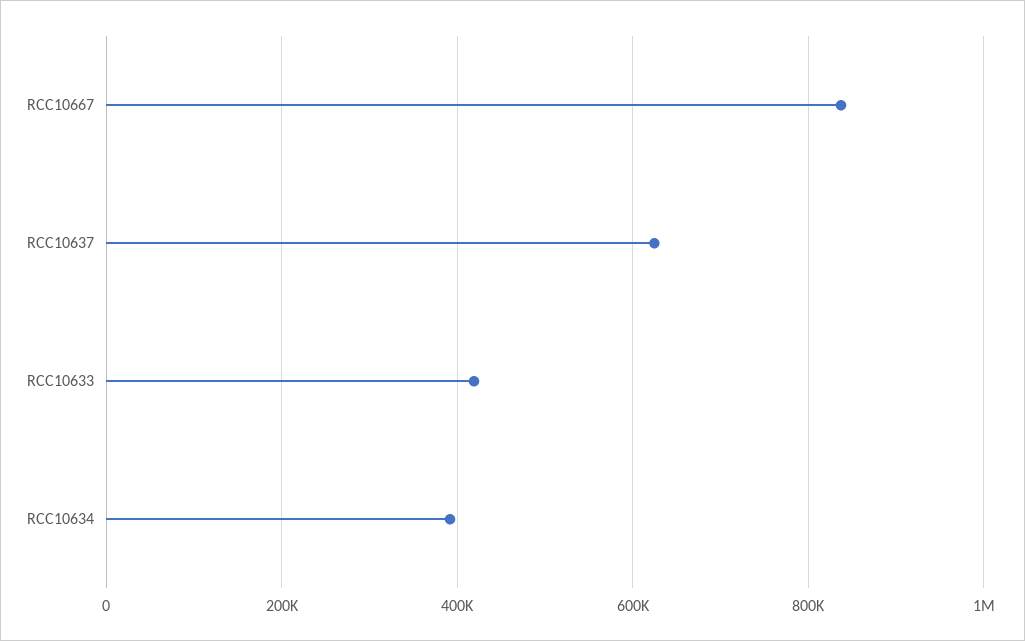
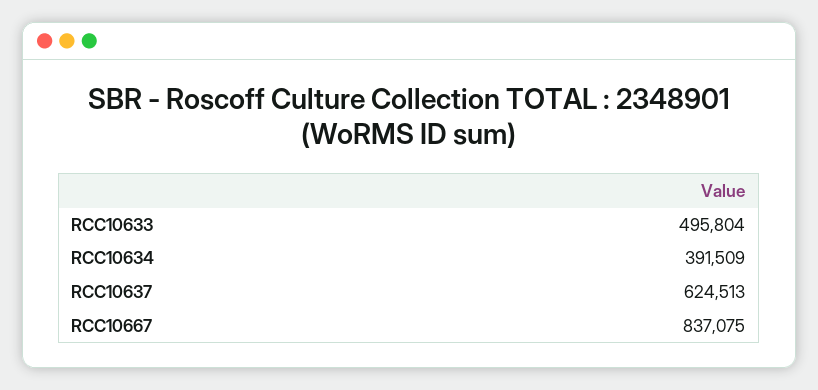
  {
    "RCC10667": 837075,
    "RCC10637": 624513,
-   "RCC10633": 420000,
+   "RCC10633": 495804,
    "RCC10634": 391509
  }

